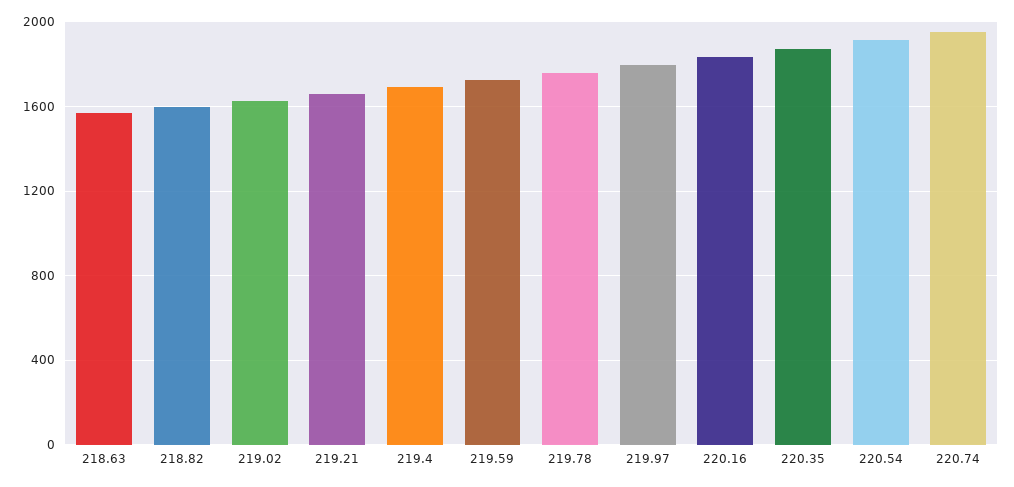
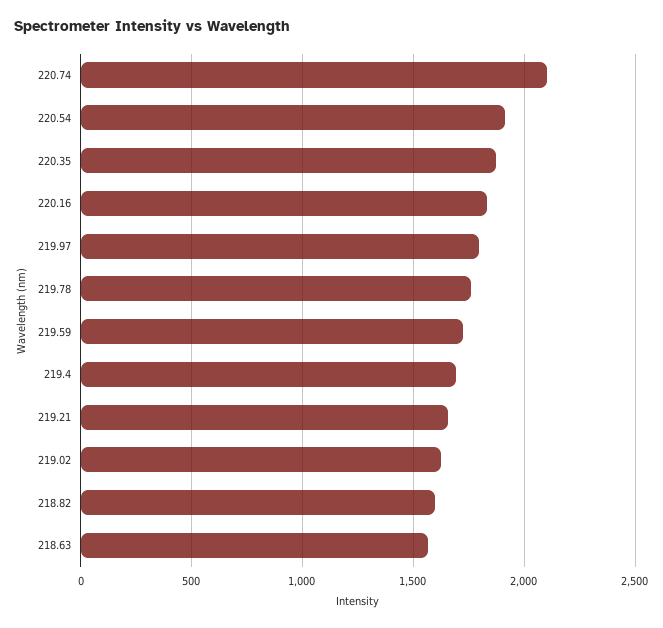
  {
    "218.63": 1550,
    "218.82": 1600,
    "219.02": 1650,
    "219.21": 1650,
    "219.4": 1700,
    "219.59": 1750,
    "219.78": 1750,
    "219.97": 1800,
    "220.16": 1850,
    "220.35": 1850,
    "220.54": 1900,
-   "220.74": 1950
+   "220.74": 2100
  }

